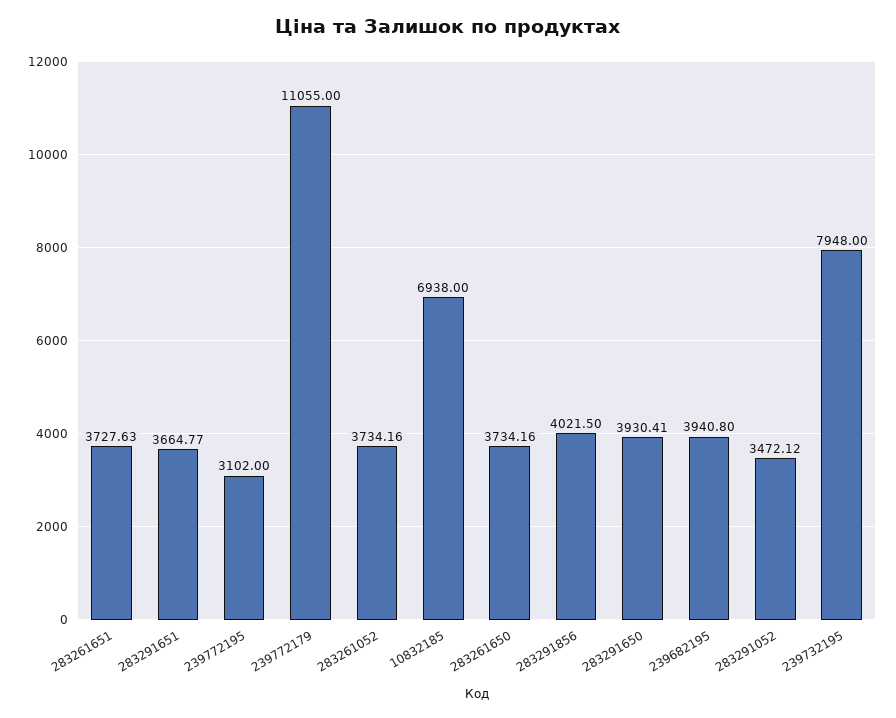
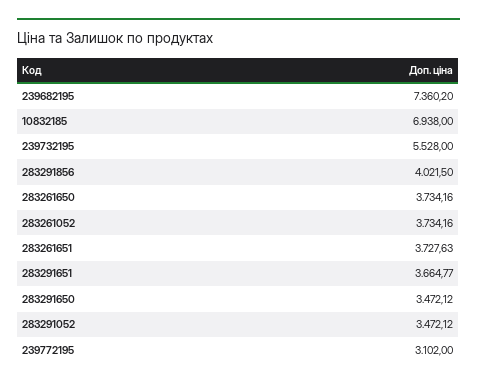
  {
    "283261651": 3727.63,
    "283291651": 3664.77,
    "239772195": 3102,
-   "239772179": 11055,
    "283261052": 3734.16,
    "10832185": 6938,
    "283261650": 3734.16,
    "283291856": 4021.5,
-   "283291650": 3930.41,
+   "283291650": 3472.12,
-   "239682195": 3940.8,
+   "239682195": 7360.2,
    "283291052": 3472.12,
-   "239732195": 7948
+   "239732195": 5528
  }

